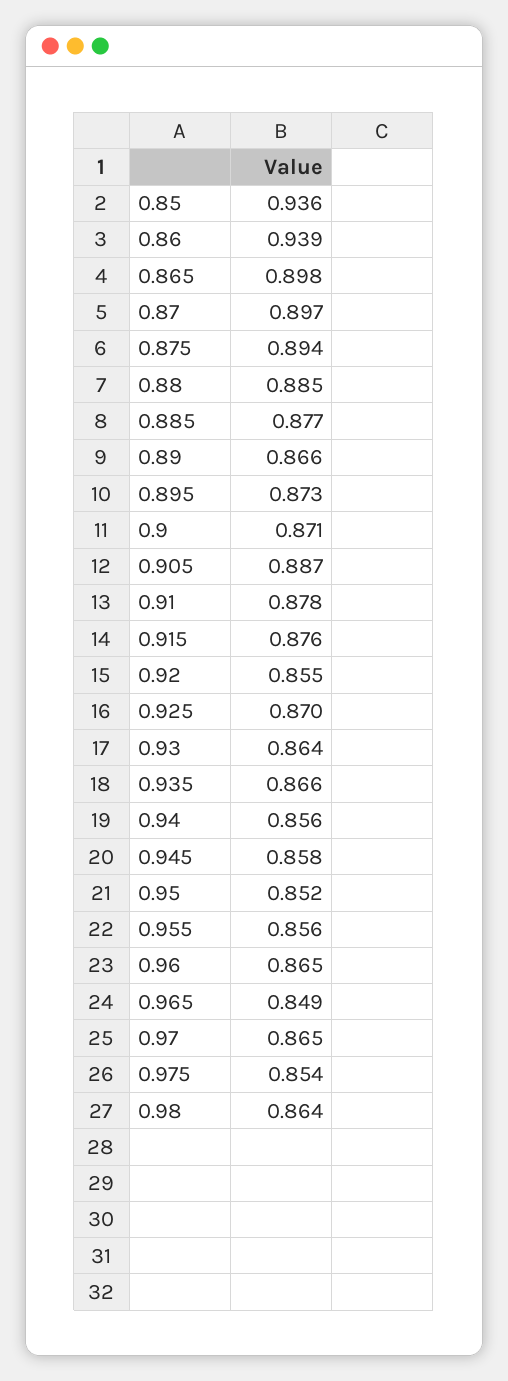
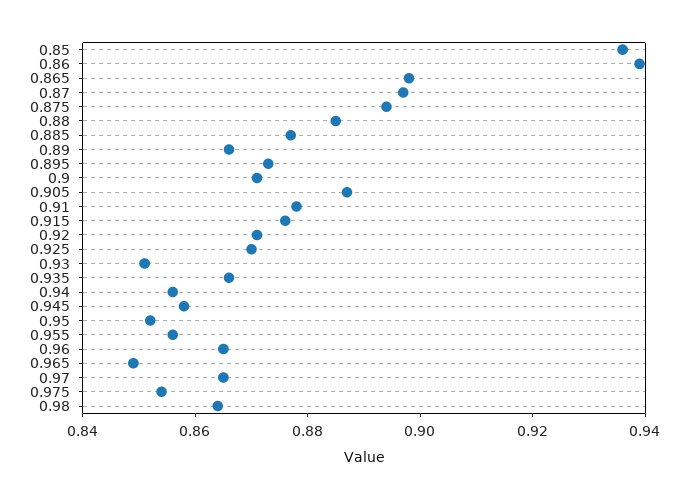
  {
    "0.85": 0.936,
    "0.86": 0.939,
    "0.865": 0.898,
    "0.87": 0.897,
    "0.875": 0.894,
    "0.88": 0.885,
    "0.885": 0.877,
    "0.89": 0.866,
    "0.895": 0.873,
    "0.9": 0.871,
    "0.905": 0.887,
    "0.91": 0.878,
    "0.915": 0.876,
-   "0.92": 0.855,
+   "0.92": 0.87,
    "0.925": 0.87,
-   "0.93": 0.864,
+   "0.93": 0.85,
    "0.935": 0.866,
    "0.94": 0.856,
    "0.945": 0.858,
    "0.95": 0.852,
    "0.955": 0.856,
    "0.96": 0.865,
    "0.965": 0.849,
    "0.97": 0.865,
    "0.975": 0.854,
    "0.98": 0.864
  }

